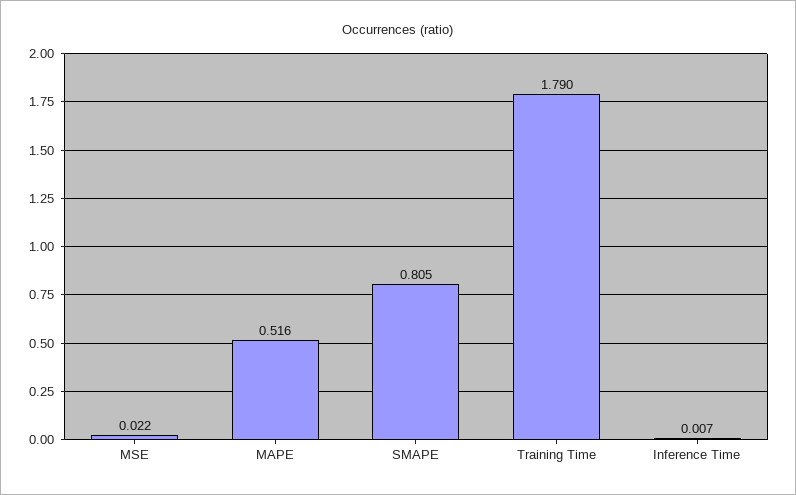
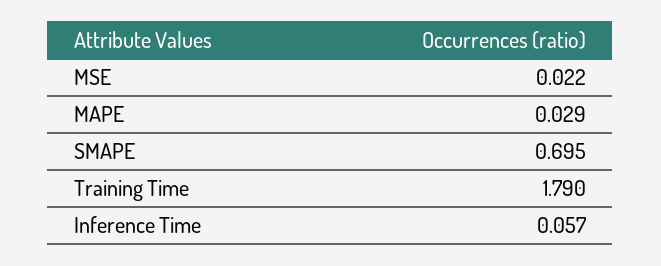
  {
    "MSE": 0.022,
-   "MAPE": 0.516,
+   "MAPE": 0.029,
-   "SMAPE": 0.805,
+   "SMAPE": 0.695,
    "Training Time": 1.79,
-   "Inference Time": 0.007
+   "Inference Time": 0.057
  }

